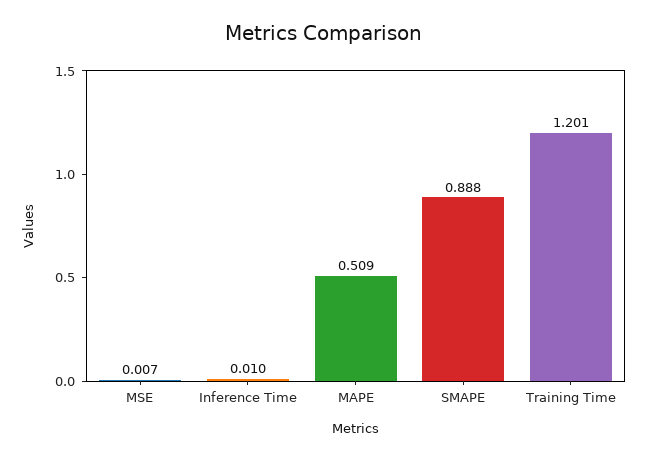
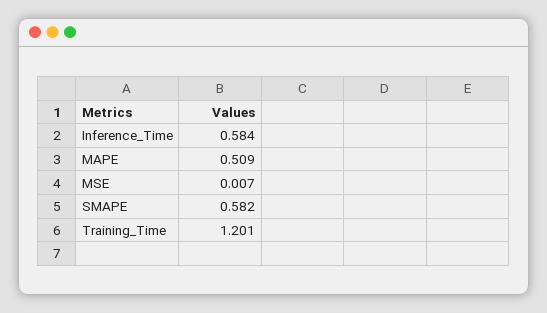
  {
    "MSE": 0.007,
-   "Inference Time": 0.01,
+   "Inference Time": 0.584,
    "MAPE": 0.509,
-   "SMAPE": 0.888,
+   "SMAPE": 0.582,
    "Training Time": 1.201
  }

